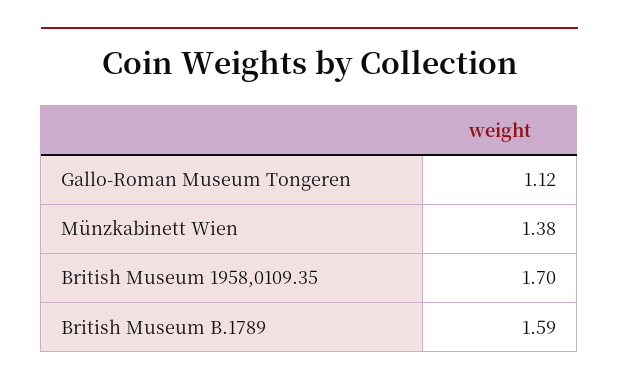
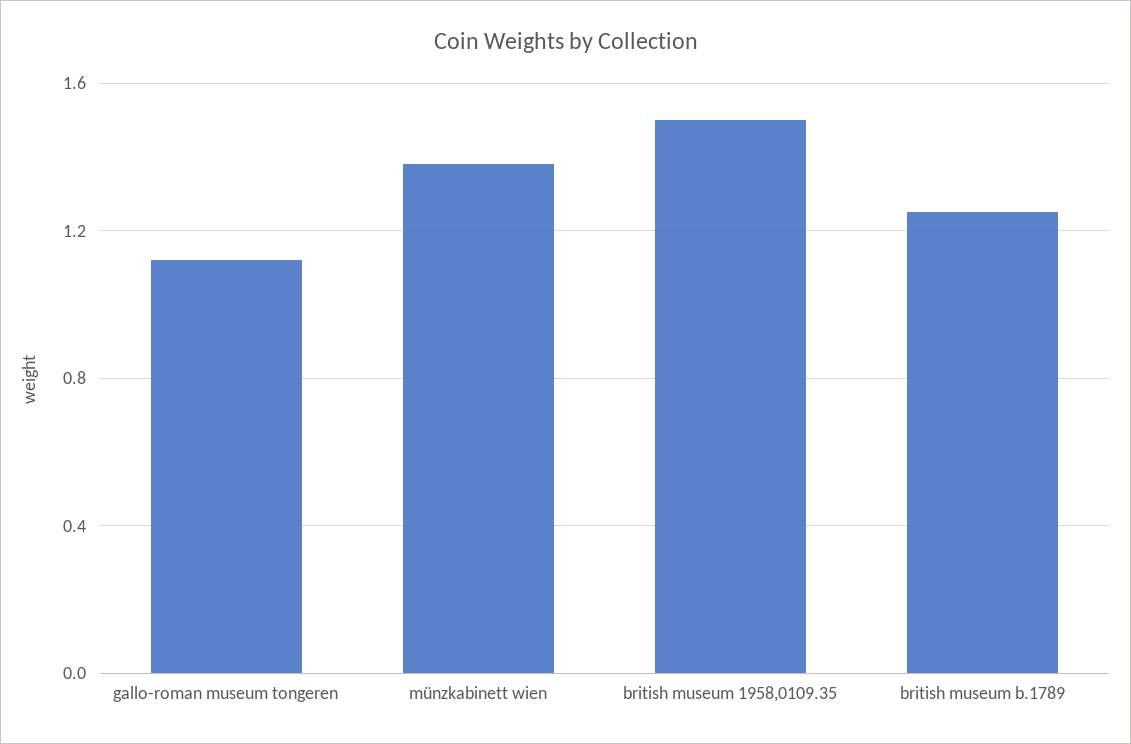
  {
    "Gallo-Roman Museum Tongeren": 1.12,
    "Münzkabinett Wien": 1.38,
-   "British Museum 1958,0109.35": 1.7,
+   "British Museum 1958,0109.35": 1.5,
-   "British Museum B.1789": 1.59
+   "British Museum B.1789": 1.25
  }

